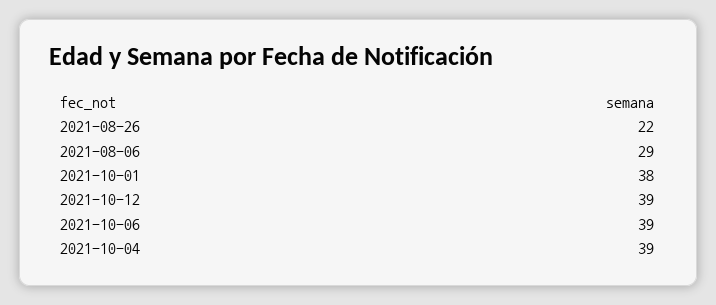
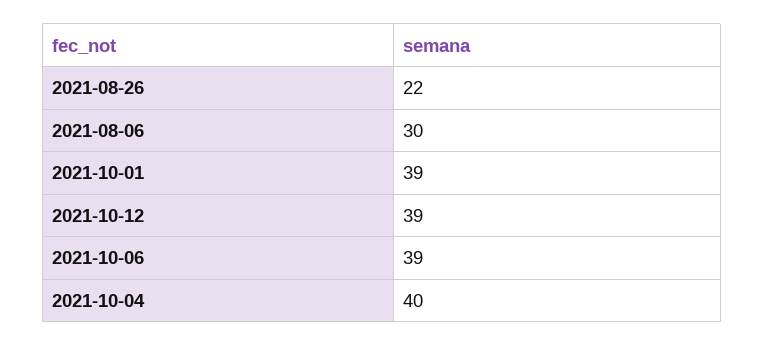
  {
    "2021-08-26": 22,
-   "2021-08-06": 29,
+   "2021-08-06": 30,
-   "2021-10-01": 38,
+   "2021-10-01": 39,
    "2021-10-12": 39,
    "2021-10-06": 39,
-   "2021-10-04": 39
+   "2021-10-04": 40
  }

